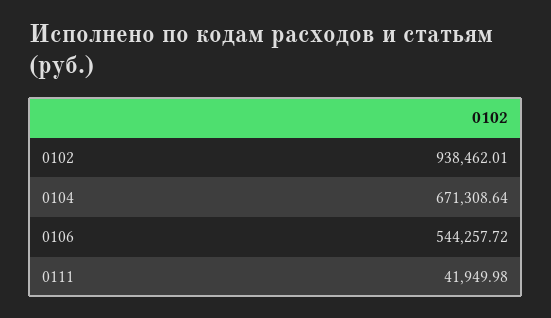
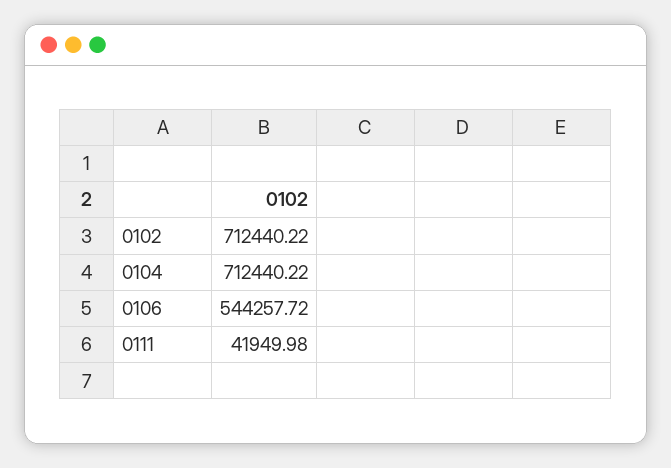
  {
-   "0102": 938462.01,
+   "0102": 712440.22,
-   "0104": 671308.64,
+   "0104": 712440.22,
    "0106": 544257.72,
    "0111": 41949.98
  }

